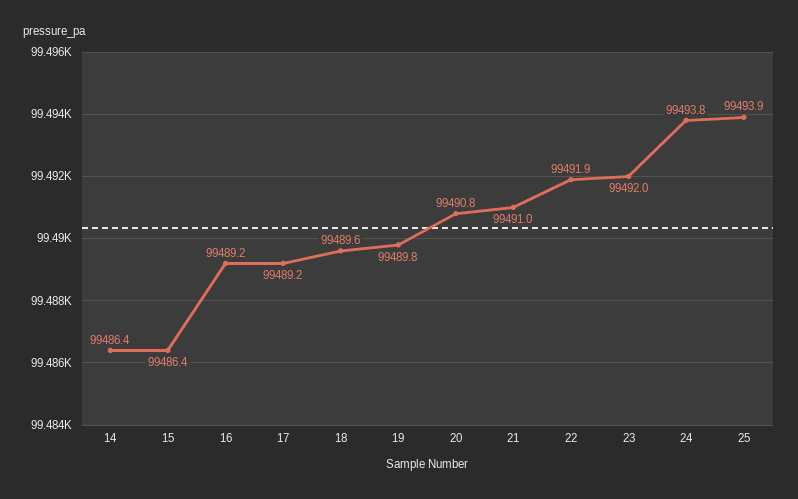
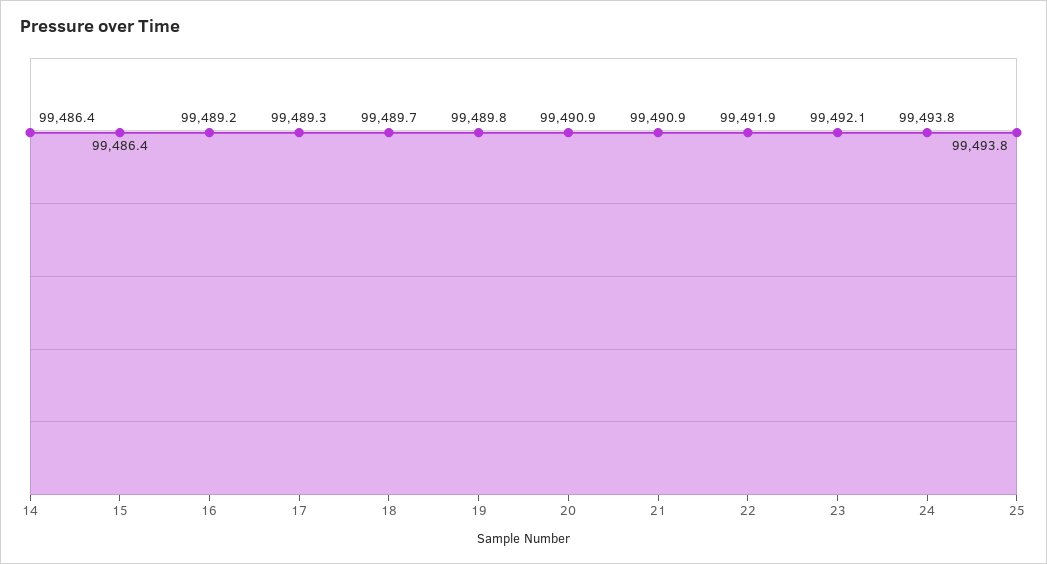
  {
    "14": 99486.4,
    "15": 99486.4,
    "16": 99489.2,
-   "17": 99489.2,
+   "17": 99489.3,
-   "18": 99489.6,
+   "18": 99489.7,
    "19": 99489.8,
-   "20": 99490.8,
+   "20": 99490.9,
-   "21": 99491,
+   "21": 99490.9,
    "22": 99491.9,
-   "23": 99492,
+   "23": 99492.1,
    "24": 99493.8,
-   "25": 99493.9
+   "25": 99493.8
  }

